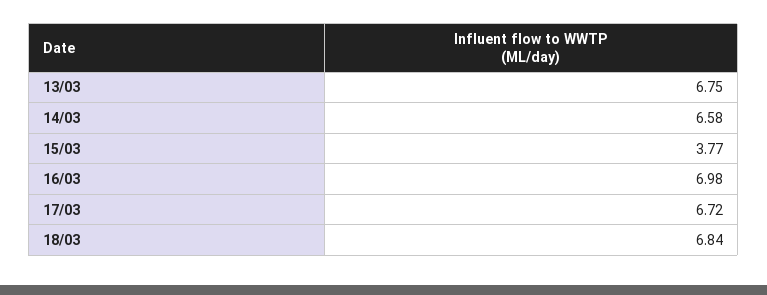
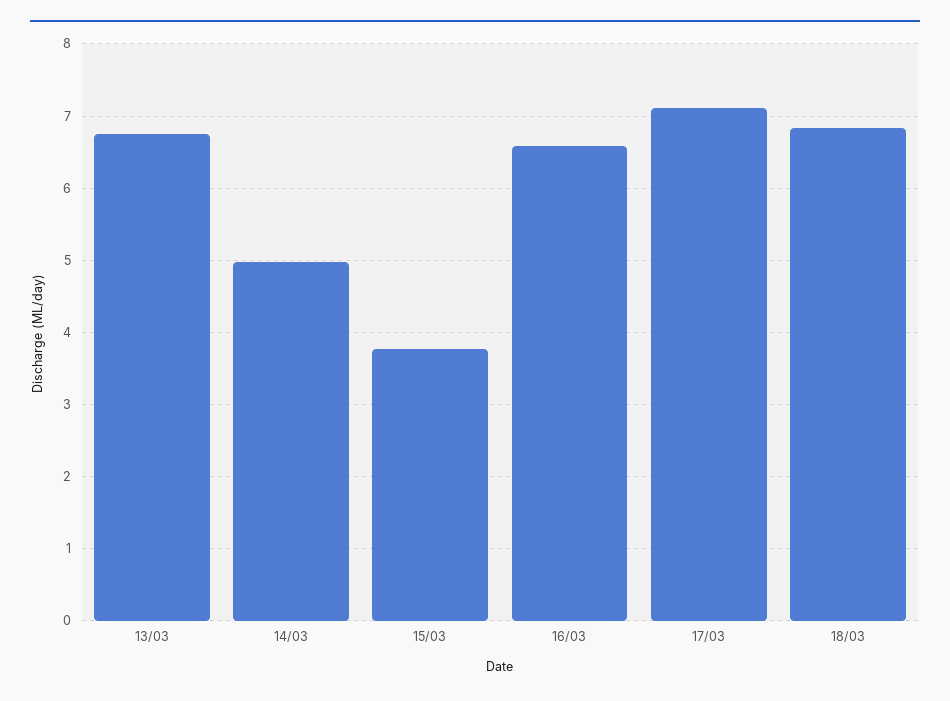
  {
    "13/03": 6.75,
-   "14/03": 6.58,
+   "14/03": 5,
    "15/03": 3.77,
-   "16/03": 6.98,
+   "16/03": 6.6,
-   "17/03": 6.72,
+   "17/03": 7.1,
    "18/03": 6.84
  }

